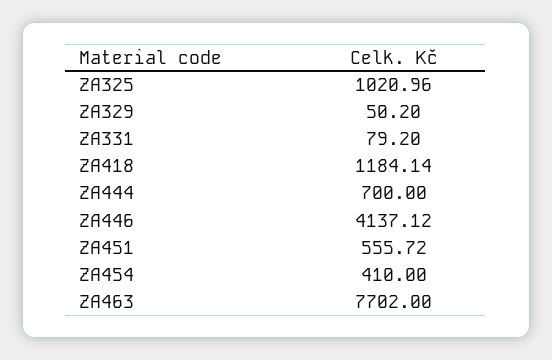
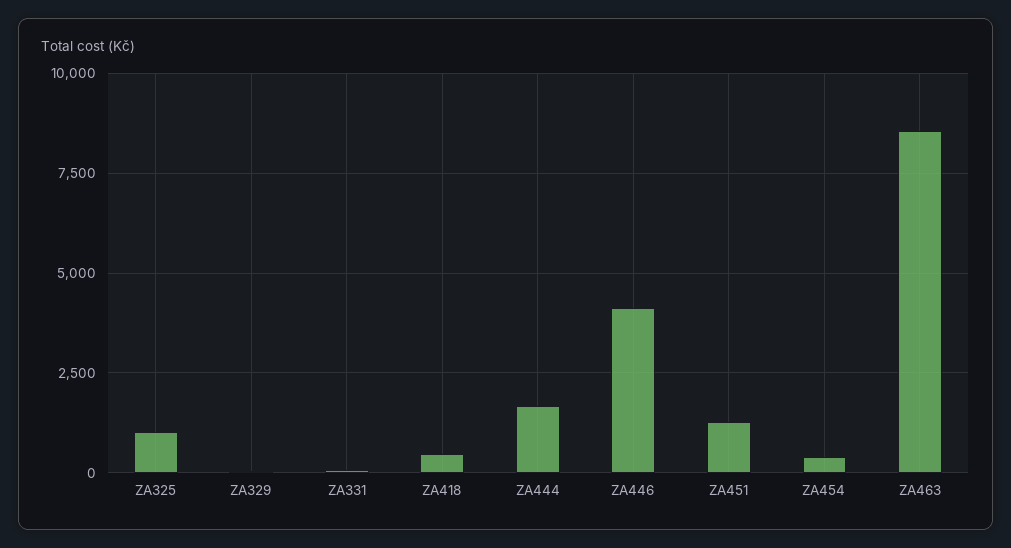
  {
    "ZA325": 1020.96,
    "ZA329": 50.2,
    "ZA331": 79.2,
-   "ZA418": 1184.14,
+   "ZA418": 500,
-   "ZA444": 700,
+   "ZA444": 1750,
    "ZA446": 4137.12,
-   "ZA451": 555.72,
+   "ZA451": 1250,
    "ZA454": 410,
-   "ZA463": 7702
+   "ZA463": 8500
  }

